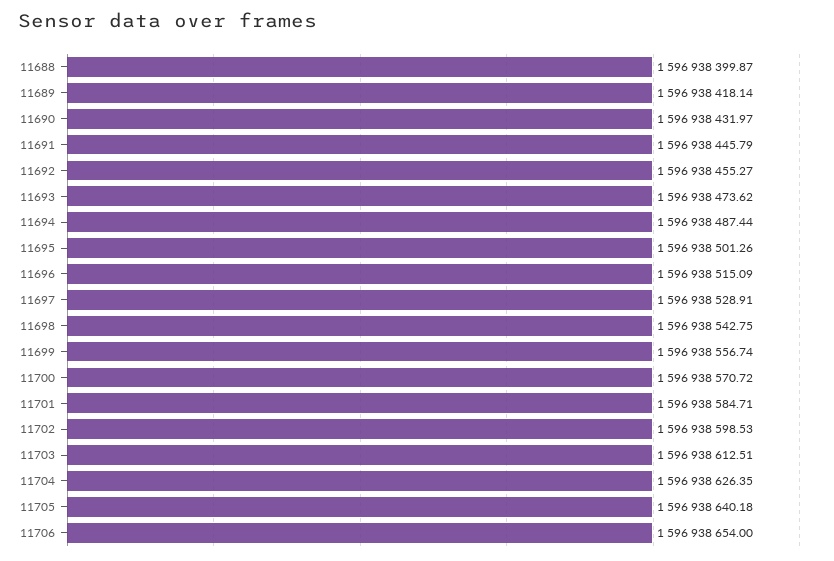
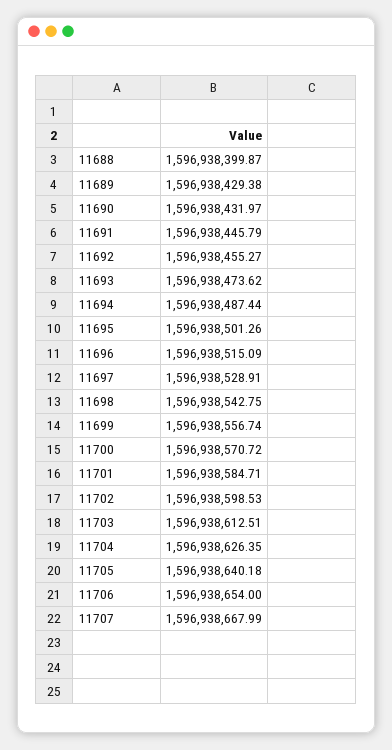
  {
    "11688": 1596938399.87,
-   "11689": 1596938418.14,
+   "11689": 1596938429.38,
    "11690": 1596938431.97,
    "11691": 1596938445.79,
    "11692": 1596938455.27,
    "11693": 1596938473.62,
    "11694": 1596938487.44,
    "11695": 1596938501.26,
    "11696": 1596938515.09,
    "11697": 1596938528.91,
    "11698": 1596938542.75,
    "11699": 1596938556.74,
    "11700": 1596938570.72,
    "11701": 1596938584.71,
    "11702": 1596938598.53,
    "11703": 1596938612.51,
    "11704": 1596938626.35,
    "11705": 1596938640.18,
-   "11706": 1596938654
+   "11706": 1596938654,
+   "11707": 1596938667.99
  }

